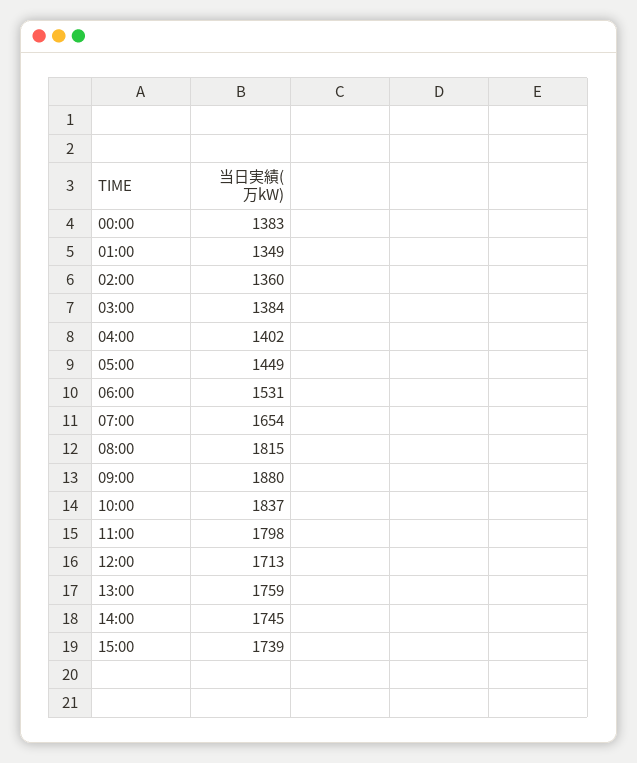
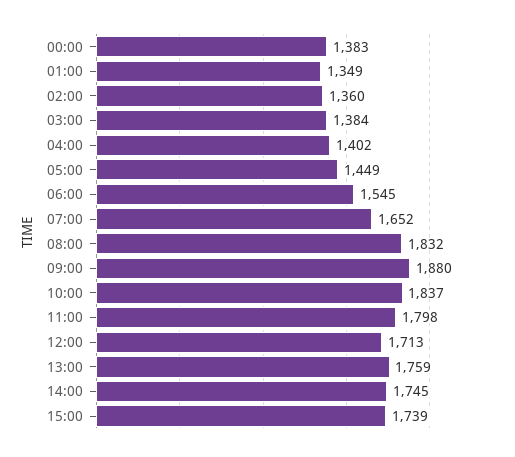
  {
    "00:00": 1383,
    "01:00": 1349,
    "02:00": 1360,
    "03:00": 1384,
    "04:00": 1402,
    "05:00": 1449,
-   "06:00": 1531,
+   "06:00": 1545,
-   "07:00": 1654,
+   "07:00": 1652,
-   "08:00": 1815,
+   "08:00": 1832,
    "09:00": 1880,
    "10:00": 1837,
    "11:00": 1798,
    "12:00": 1713,
    "13:00": 1759,
    "14:00": 1745,
    "15:00": 1739
  }

